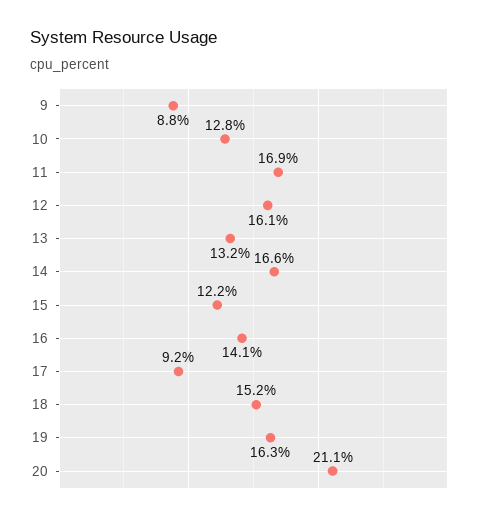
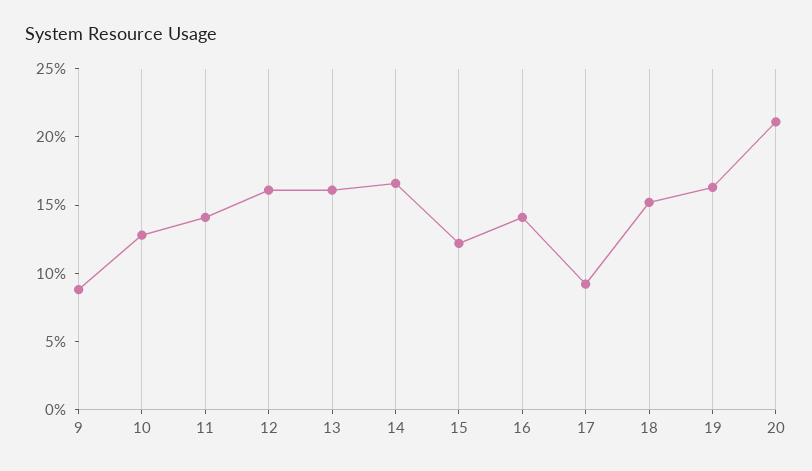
  {
    "9": 8.8,
    "10": 12.8,
-   "11": 16.9,
+   "11": 14,
    "12": 16.1,
-   "13": 13.2,
+   "13": 16,
    "14": 16.6,
    "15": 12.2,
    "16": 14.1,
    "17": 9.2,
    "18": 15.2,
    "19": 16.3,
    "20": 21.1
  }

